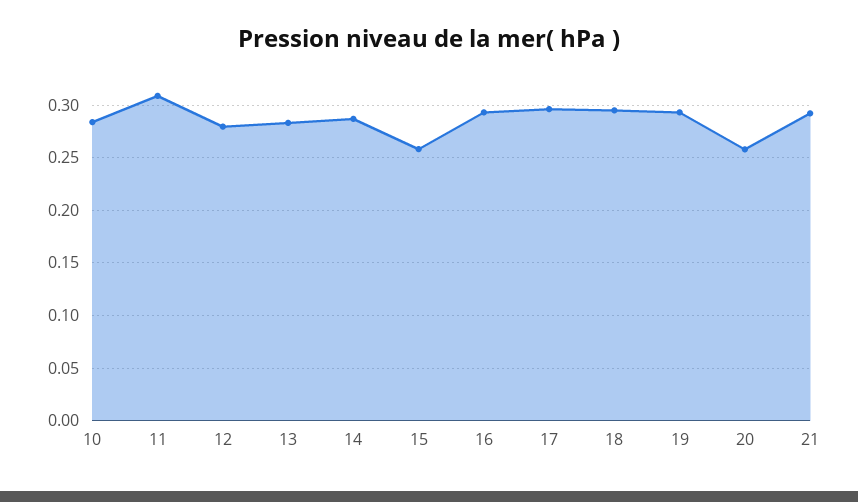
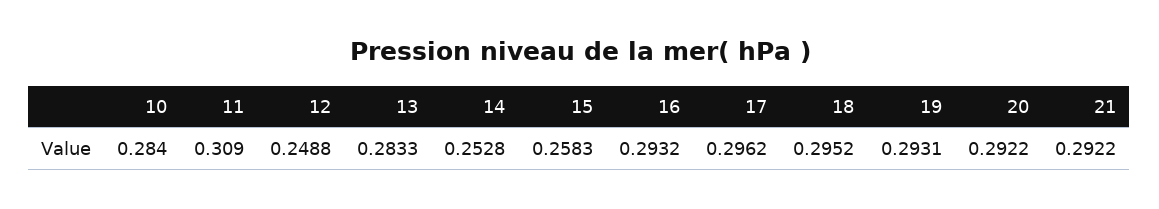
  {
    "10": 0.284,
    "11": 0.309,
-   "12": 0.28,
+   "12": 0.2488,
    "13": 0.2833,
-   "14": 0.29,
+   "14": 0.2528,
    "15": 0.2583,
    "16": 0.2932,
    "17": 0.2962,
    "18": 0.2952,
    "19": 0.2931,
-   "20": 0.26,
+   "20": 0.2922,
    "21": 0.2922
  }

